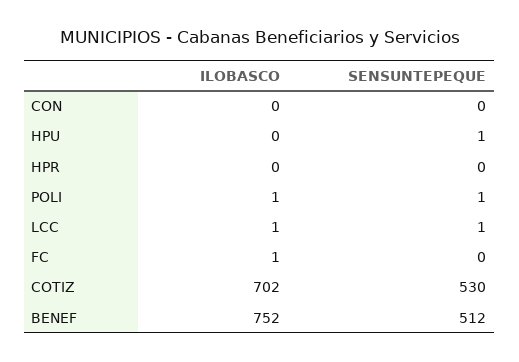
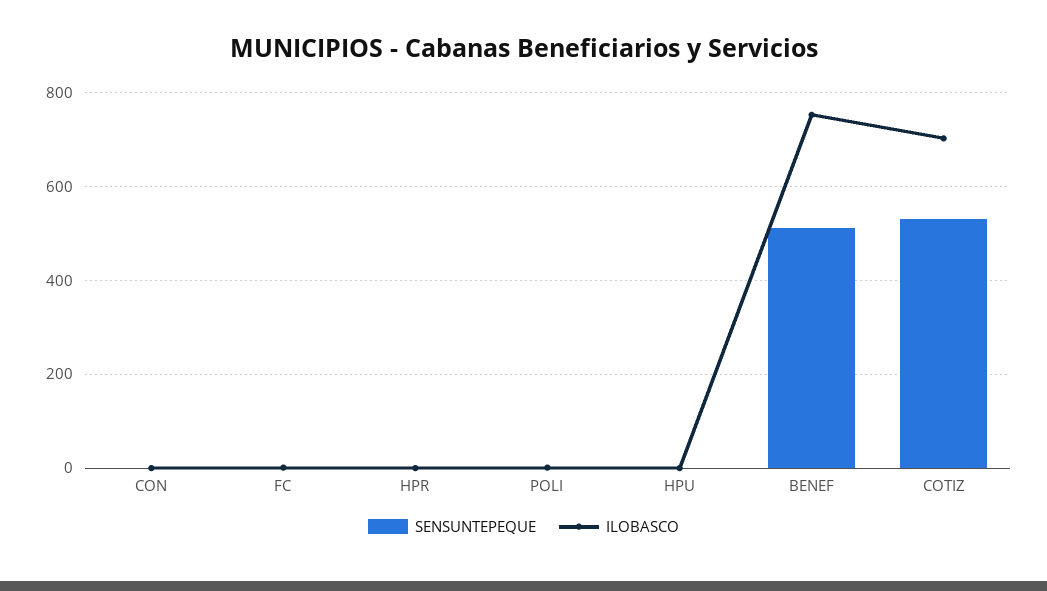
  {
    "ILOBASCO": {
      "CON": 0,
      "HPU": 0,
      "HPR": 0,
      "POLI": 1,
-     "LCC": 1,
      "FC": 1,
      "COTIZ": 702,
      "BENEF": 752
    },
    "SENSUNTEPEQUE": {
      "CON": 0,
      "HPU": 1,
      "HPR": 0,
      "POLI": 1,
-     "LCC": 1,
      "FC": 0,
      "COTIZ": 530,
      "BENEF": 512
    }
  }

